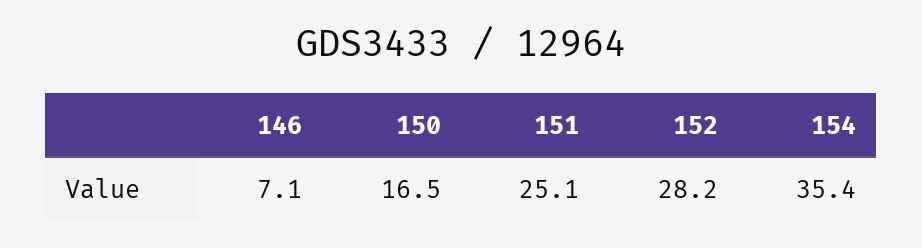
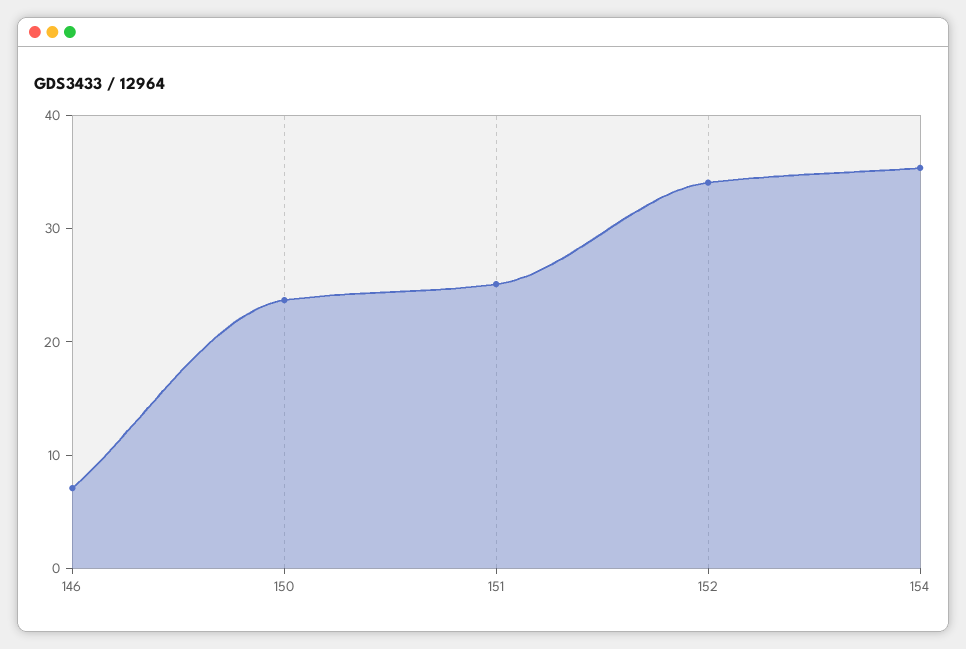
  {
    "146": 7.1,
-   "150": 16.5,
+   "150": 24,
    "151": 25.1,
-   "152": 28.2,
+   "152": 34,
    "154": 35.4
  }

